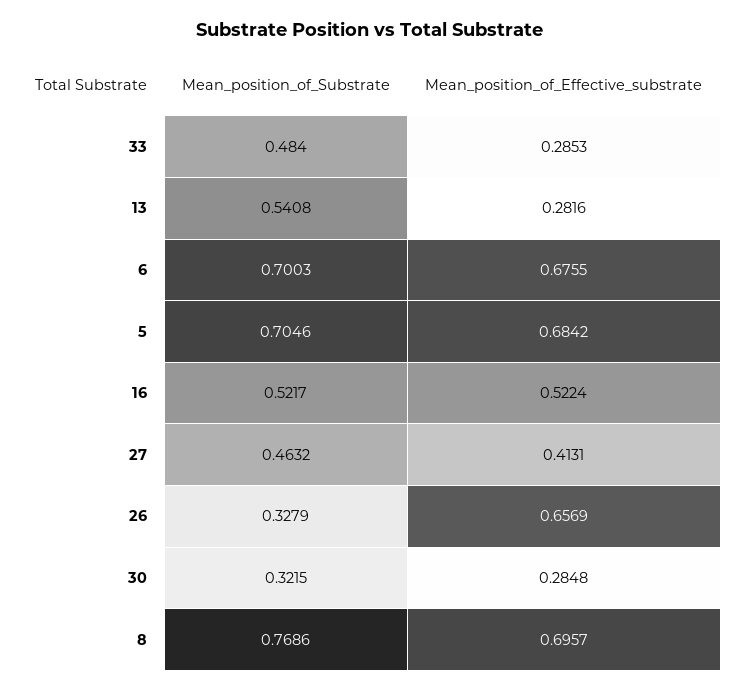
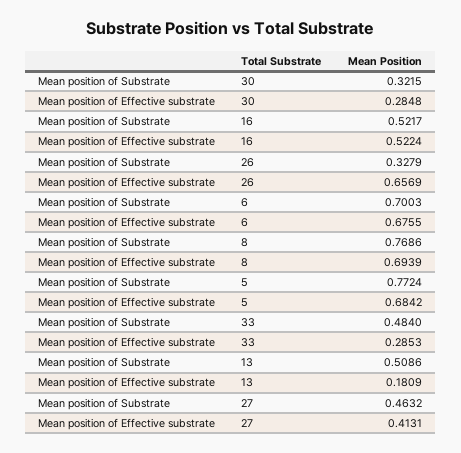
  {
    "Mean_position_of_Substrate": {
      "33": 0.484,
-     "13": 0.5408,
+     "13": 0.5086,
      "6": 0.7003,
-     "5": 0.7046,
+     "5": 0.7724,
      "16": 0.5217,
      "27": 0.4632,
      "26": 0.3279,
      "30": 0.3215,
      "8": 0.7686
    },
    "Mean_position_of_Effective_substrate": {
      "33": 0.2853,
-     "13": 0.2816,
+     "13": 0.1809,
      "6": 0.6755,
      "5": 0.6842,
      "16": 0.5224,
      "27": 0.4131,
      "26": 0.6569,
      "30": 0.2848,
-     "8": 0.6957
+     "8": 0.6939
    }
  }

